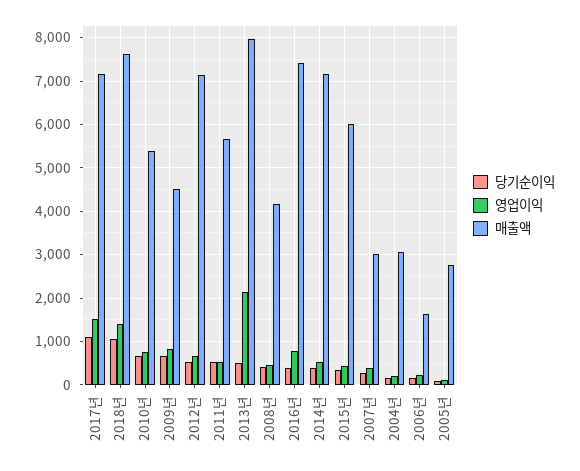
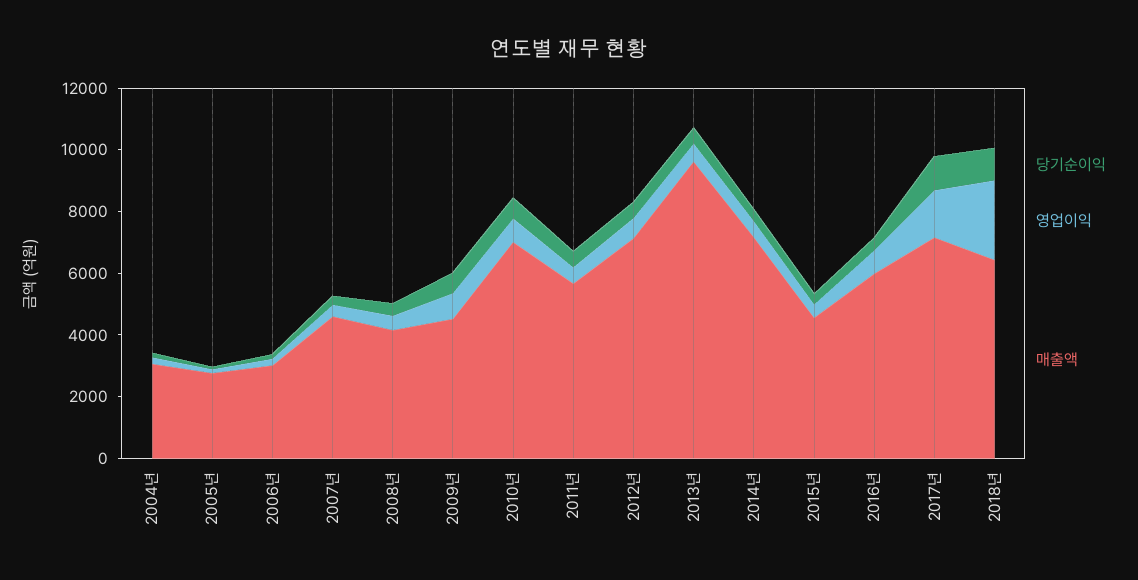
  {
    "당기순이익": {
      "2017년": 1200,
      "2018년": 1000,
      "2010년": 600,
      "2009년": 600,
      "2012년": 600,
      "2011년": 600,
      "2013년": 600,
      "2008년": 400,
      "2016년": 400,
      "2014년": 400,
      "2015년": 400,
      "2007년": 200,
      "2004년": 200,
      "2006년": 200,
      "2005년": 0
    },
    "영업이익": {
      "2017년": 1600,
-     "2018년": 1400,
+     "2018년": 2500,
      "2010년": 800,
      "2009년": 800,
      "2012년": 600,
      "2011년": 600,
-     "2013년": 2200,
+     "2013년": 500,
      "2008년": 400,
      "2016년": 800,
      "2014년": 600,
      "2015년": 400,
      "2007년": 400,
      "2004년": 200,
      "2006년": 200,
      "2005년": 200
    },
    "매출액": {
      "2017년": 7200,
-     "2018년": 7600,
+     "2018년": 6500,
-     "2010년": 5400,
+     "2010년": 7000,
      "2009년": 4600,
      "2012년": 7200,
      "2011년": 5600,
-     "2013년": 8000,
+     "2013년": 9500,
      "2008년": 4200,
-     "2016년": 7400,
+     "2016년": 6000,
      "2014년": 7200,
-     "2015년": 6000,
+     "2015년": 4500,
-     "2007년": 3000,
+     "2007년": 4500,
      "2004년": 3000,
-     "2006년": 1600,
+     "2006년": 3000,
      "2005년": 2800
    }
  }

